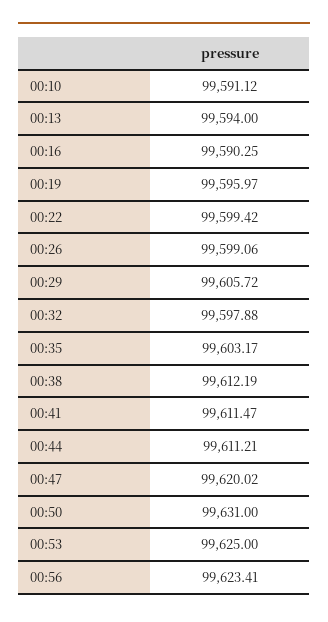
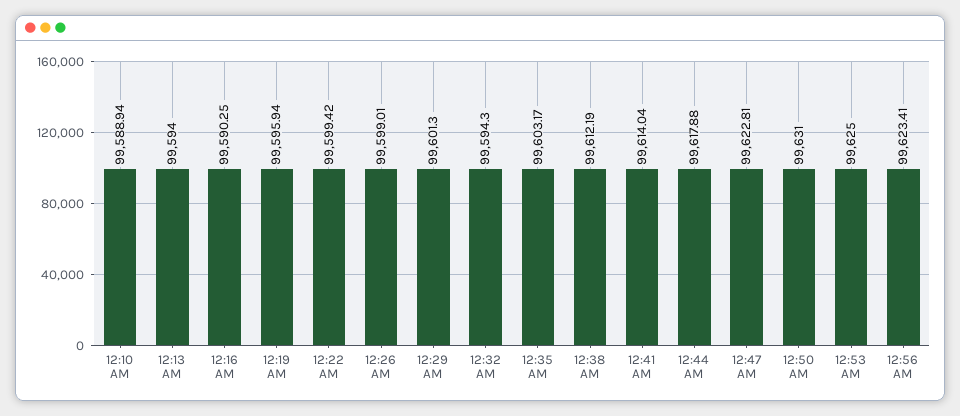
  {
-   "00:10": 99591.12,
+   "00:10": 99588.94,
    "00:13": 99594,
    "00:16": 99590.25,
-   "00:19": 99595.97,
+   "00:19": 99595.94,
    "00:22": 99599.42,
-   "00:26": 99599.06,
+   "00:26": 99599.01,
-   "00:29": 99605.72,
+   "00:29": 99601.3,
-   "00:32": 99597.88,
+   "00:32": 99594.3,
    "00:35": 99603.17,
    "00:38": 99612.19,
-   "00:41": 99611.47,
+   "00:41": 99614.04,
-   "00:44": 99611.21,
+   "00:44": 99617.88,
-   "00:47": 99620.02,
+   "00:47": 99622.81,
    "00:50": 99631,
    "00:53": 99625,
    "00:56": 99623.41
  }

